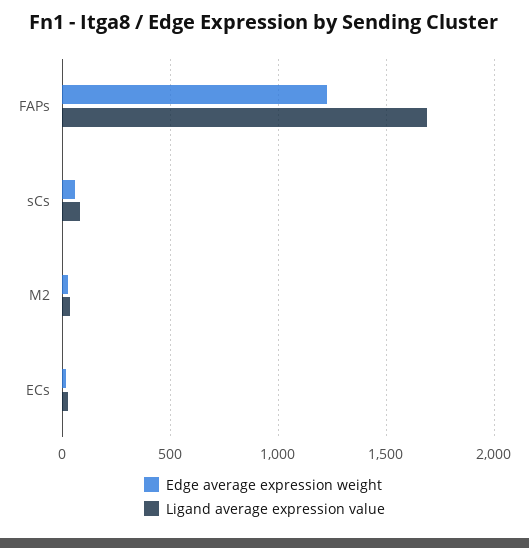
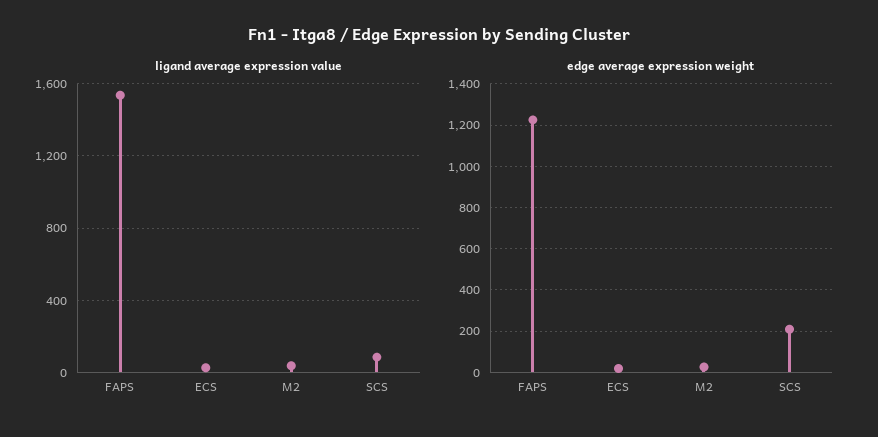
  {
    "Edge average expression weight": {
      "FAPs": 1250,
-     "sCs": 50,
+     "sCs": 200,
      "M2": 50,
      "ECs": 0
    },
    "Ligand average expression value": {
-     "FAPs": 1700,
+     "FAPs": 1550,
      "sCs": 100,
      "M2": 50,
      "ECs": 50
    }
  }

